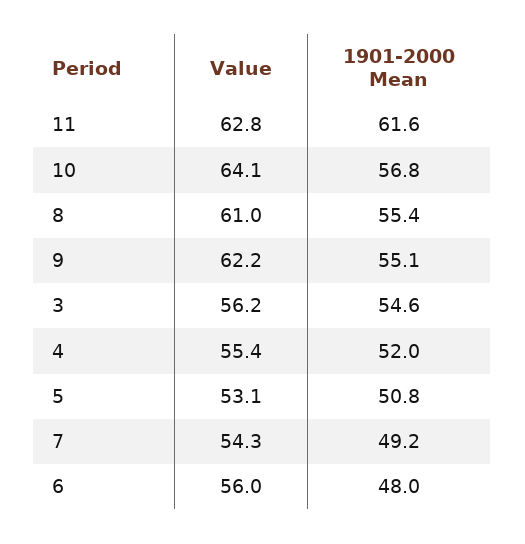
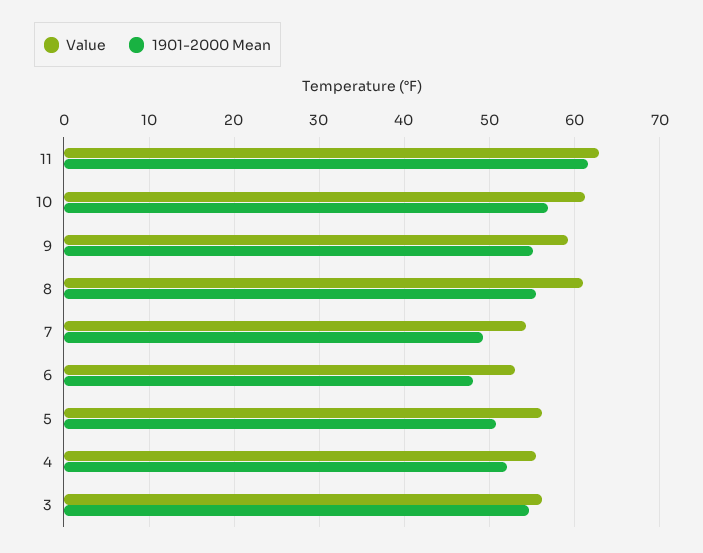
  {
    "Value": {
      "11": 62.8,
-     "10": 64.1,
+     "10": 61,
      "8": 61,
-     "9": 62.2,
+     "9": 59,
      "3": 56.2,
      "4": 55.4,
-     "5": 53.1,
+     "5": 56,
      "7": 54.3,
-     "6": 56
+     "6": 53
    },
    "1901-2000 Mean": {
      "11": 61.6,
      "10": 56.8,
      "8": 55.4,
      "9": 55.1,
      "3": 54.6,
      "4": 52,
      "5": 50.8,
      "7": 49.2,
      "6": 48
    }
  }

